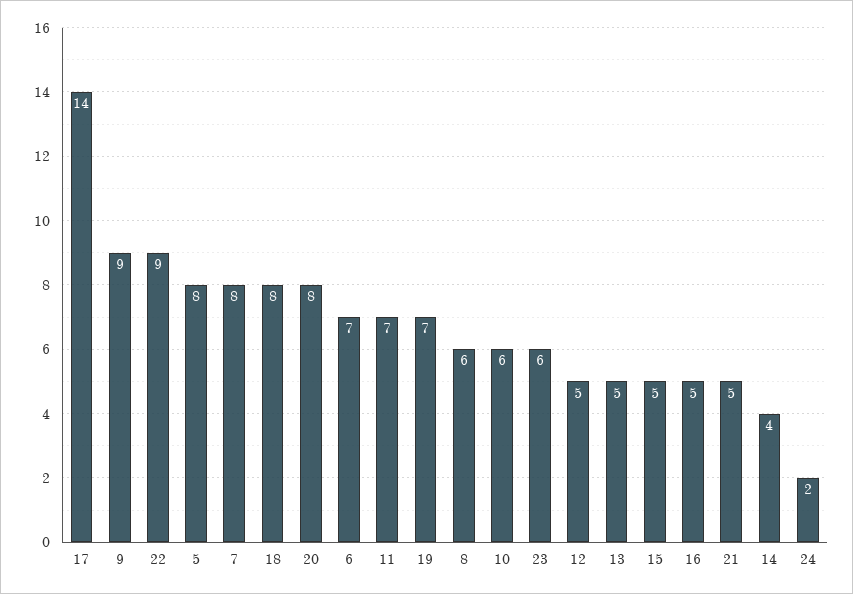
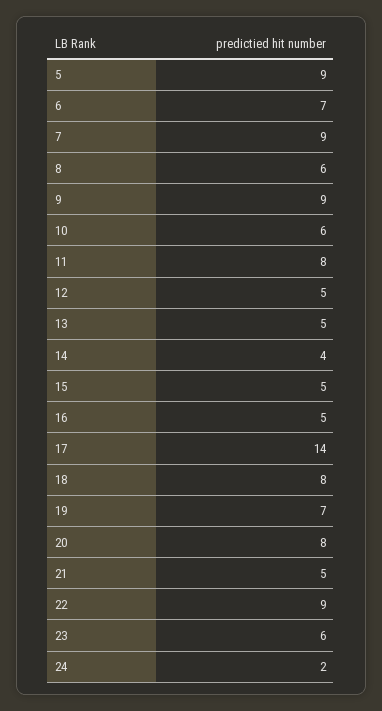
  {
    "17": 14,
    "9": 9,
    "22": 9,
-   "5": 8,
+   "5": 9,
-   "7": 8,
+   "7": 9,
    "18": 8,
    "20": 8,
    "6": 7,
-   "11": 7,
+   "11": 8,
    "19": 7,
    "8": 6,
    "10": 6,
    "23": 6,
    "12": 5,
    "13": 5,
    "15": 5,
    "16": 5,
    "21": 5,
    "14": 4,
    "24": 2
  }

